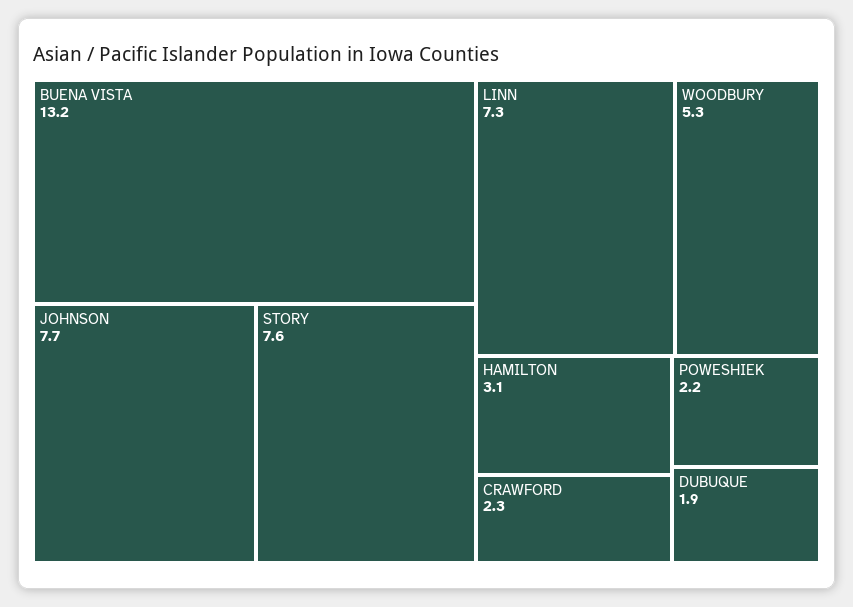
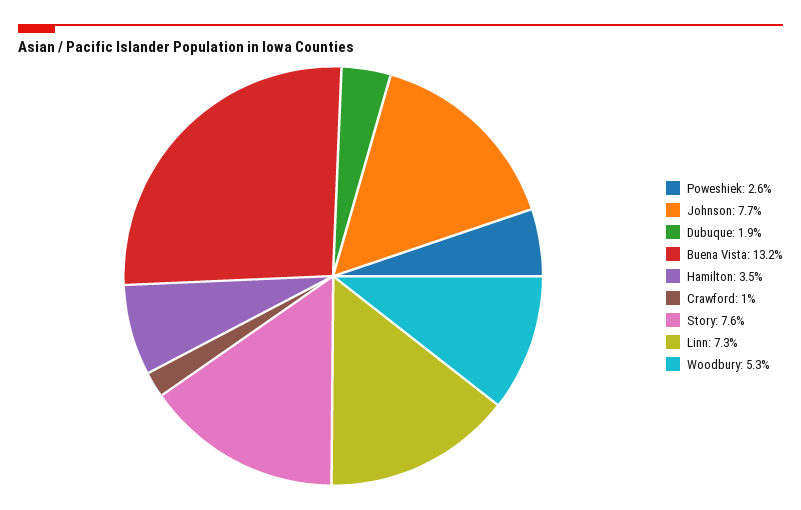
  {
    "BUENA VISTA": 13.2,
    "JOHNSON": 7.7,
    "STORY": 7.6,
    "LINN": 7.3,
    "WOODBURY": 5.3,
-   "HAMILTON": 3.1,
+   "HAMILTON": 3.5,
-   "CRAWFORD": 2.3,
+   "CRAWFORD": 1,
-   "POWESHIEK": 2.2,
+   "POWESHIEK": 2.6,
    "DUBUQUE": 1.9
  }

